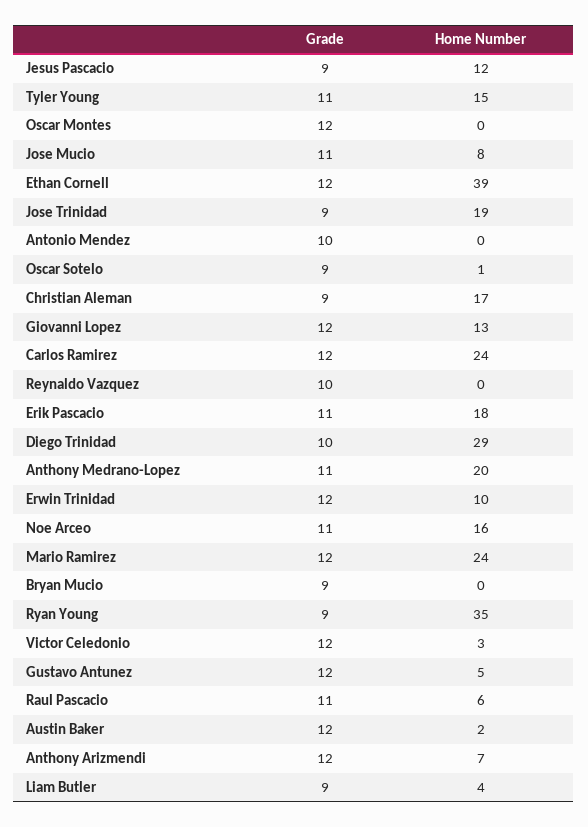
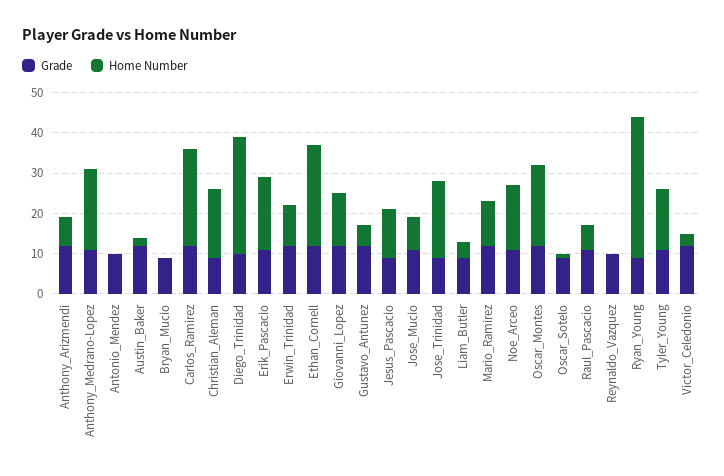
  {
    "Grade": {
      "Jesus Pascacio": 9,
      "Tyler Young": 11,
      "Oscar Montes": 12,
      "Jose Mucio": 11,
      "Ethan Cornell": 12,
      "Jose Trinidad": 9,
      "Antonio Mendez": 10,
      "Oscar Sotelo": 9,
      "Christian Aleman": 9,
      "Giovanni Lopez": 12,
      "Carlos Ramirez": 12,
      "Reynaldo Vazquez": 10,
      "Erik Pascacio": 11,
      "Diego Trinidad": 10,
      "Anthony Medrano-Lopez": 11,
      "Erwin Trinidad": 12,
      "Noe Arceo": 11,
      "Mario Ramirez": 12,
      "Bryan Mucio": 9,
      "Ryan Young": 9,
      "Victor Celedonio": 12,
      "Gustavo Antunez": 12,
      "Raul Pascacio": 11,
      "Austin Baker": 12,
      "Anthony Arizmendi": 12,
      "Liam Butler": 9
    },
    "Home Number": {
      "Jesus Pascacio": 12,
      "Tyler Young": 15,
-     "Oscar Montes": 0,
+     "Oscar Montes": 20,
      "Jose Mucio": 8,
-     "Ethan Cornell": 39,
+     "Ethan Cornell": 25,
      "Jose Trinidad": 19,
      "Antonio Mendez": 0,
      "Oscar Sotelo": 1,
      "Christian Aleman": 17,
      "Giovanni Lopez": 13,
      "Carlos Ramirez": 24,
      "Reynaldo Vazquez": 0,
      "Erik Pascacio": 18,
      "Diego Trinidad": 29,
      "Anthony Medrano-Lopez": 20,
      "Erwin Trinidad": 10,
      "Noe Arceo": 16,
-     "Mario Ramirez": 24,
+     "Mario Ramirez": 10,
      "Bryan Mucio": 0,
      "Ryan Young": 35,
      "Victor Celedonio": 3,
      "Gustavo Antunez": 5,
      "Raul Pascacio": 6,
      "Austin Baker": 2,
      "Anthony Arizmendi": 7,
      "Liam Butler": 4
    }
  }

